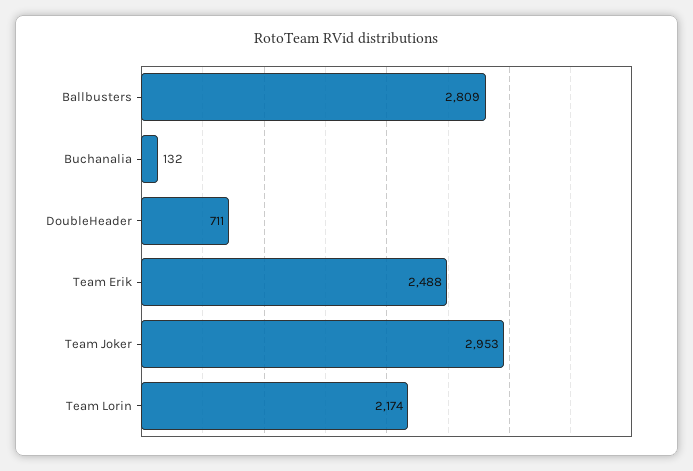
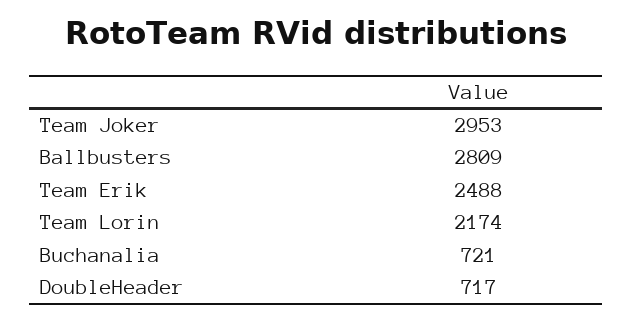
  {
    "Ballbusters": 2809,
-   "Buchanalia": 132,
+   "Buchanalia": 721,
-   "DoubleHeader": 711,
+   "DoubleHeader": 717,
    "Team Erik": 2488,
    "Team Joker": 2953,
    "Team Lorin": 2174
  }

